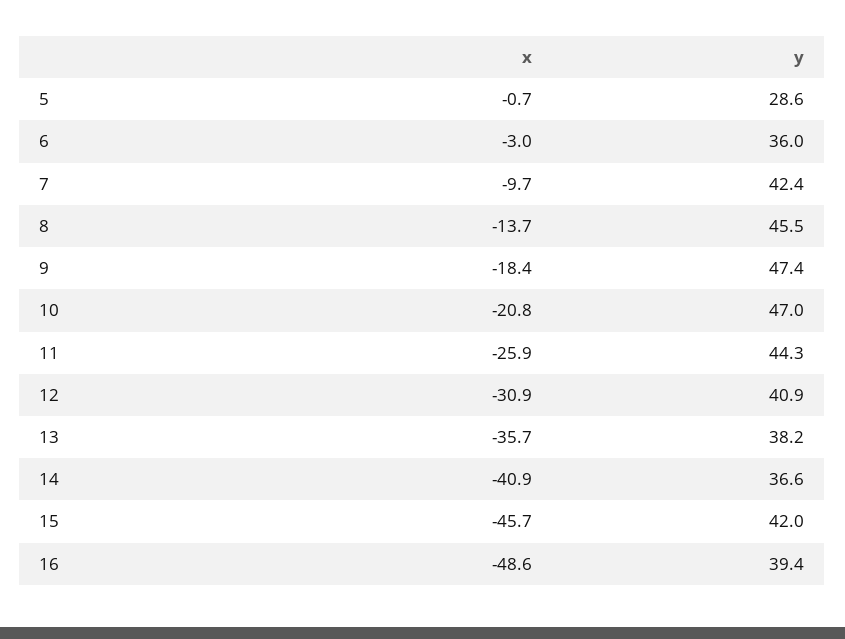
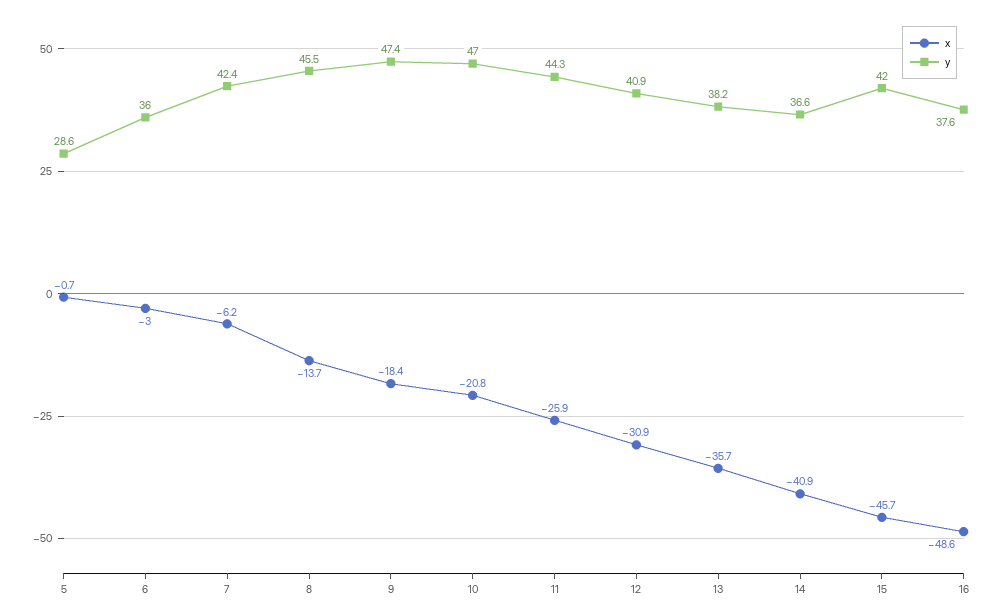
  {
    "x": {
      "5": -0.7,
      "6": -3,
-     "7": -9.7,
+     "7": -6.2,
      "8": -13.7,
      "9": -18.4,
      "10": -20.8,
      "11": -25.9,
      "12": -30.9,
      "13": -35.7,
      "14": -40.9,
      "15": -45.7,
      "16": -48.6
    },
    "y": {
      "5": 28.6,
      "6": 36,
      "7": 42.4,
      "8": 45.5,
      "9": 47.4,
      "10": 47,
      "11": 44.3,
      "12": 40.9,
      "13": 38.2,
      "14": 36.6,
      "15": 42,
-     "16": 39.4
+     "16": 37.6
    }
  }

